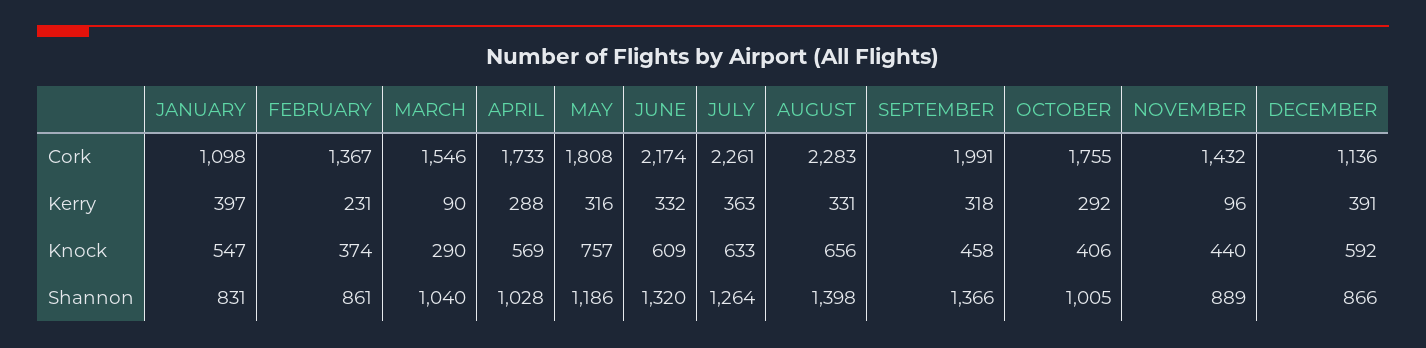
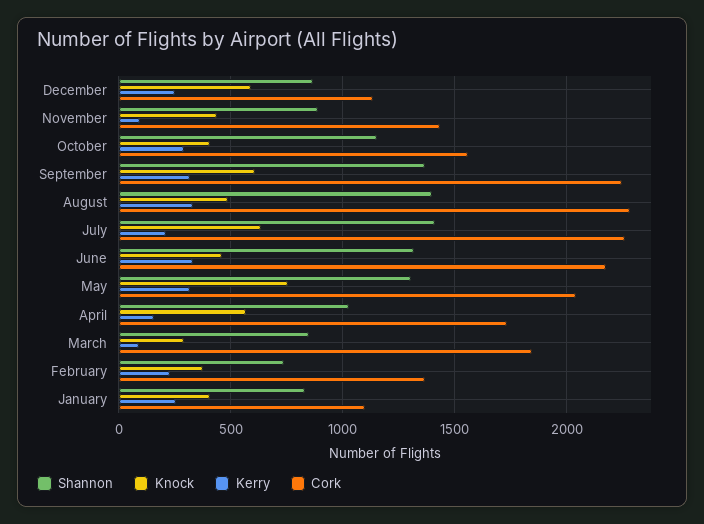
  {
    "Cork": {
      "JANUARY": 1098,
      "FEBRUARY": 1367,
-     "MARCH": 1546,
+     "MARCH": 1850,
      "APRIL": 1733,
-     "MAY": 1808,
+     "MAY": 2050,
      "JUNE": 2174,
      "JULY": 2261,
      "AUGUST": 2283,
-     "SEPTEMBER": 1991,
+     "SEPTEMBER": 2250,
-     "OCTOBER": 1755,
+     "OCTOBER": 1550,
      "NOVEMBER": 1432,
      "DECEMBER": 1136
    },
    "Kerry": {
-     "JANUARY": 397,
+     "JANUARY": 250,
      "FEBRUARY": 231,
      "MARCH": 90,
-     "APRIL": 288,
+     "APRIL": 150,
      "MAY": 316,
      "JUNE": 332,
-     "JULY": 363,
+     "JULY": 200,
      "AUGUST": 331,
      "SEPTEMBER": 318,
      "OCTOBER": 292,
      "NOVEMBER": 96,
-     "DECEMBER": 391
+     "DECEMBER": 250
    },
    "Knock": {
-     "JANUARY": 547,
+     "JANUARY": 400,
      "FEBRUARY": 374,
      "MARCH": 290,
      "APRIL": 569,
      "MAY": 757,
-     "JUNE": 609,
+     "JUNE": 450,
      "JULY": 633,
-     "AUGUST": 656,
+     "AUGUST": 500,
-     "SEPTEMBER": 458,
+     "SEPTEMBER": 600,
      "OCTOBER": 406,
      "NOVEMBER": 440,
      "DECEMBER": 592
    },
    "Shannon": {
      "JANUARY": 831,
-     "FEBRUARY": 861,
+     "FEBRUARY": 750,
-     "MARCH": 1040,
+     "MARCH": 850,
      "APRIL": 1028,
-     "MAY": 1186,
+     "MAY": 1300,
      "JUNE": 1320,
-     "JULY": 1264,
+     "JULY": 1400,
      "AUGUST": 1398,
      "SEPTEMBER": 1366,
-     "OCTOBER": 1005,
+     "OCTOBER": 1150,
      "NOVEMBER": 889,
      "DECEMBER": 866
    }
  }

